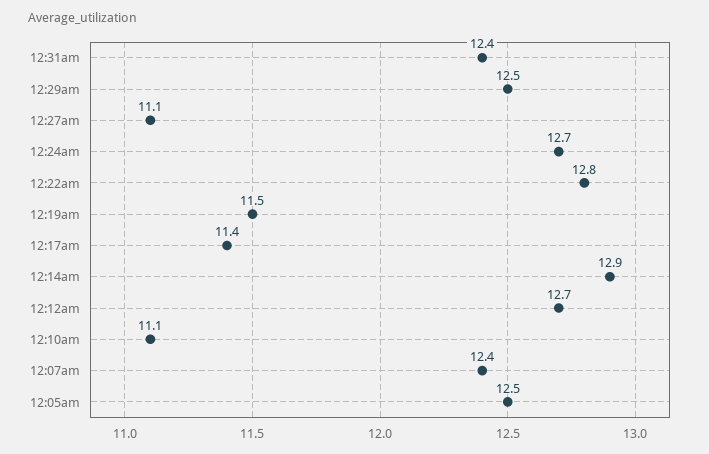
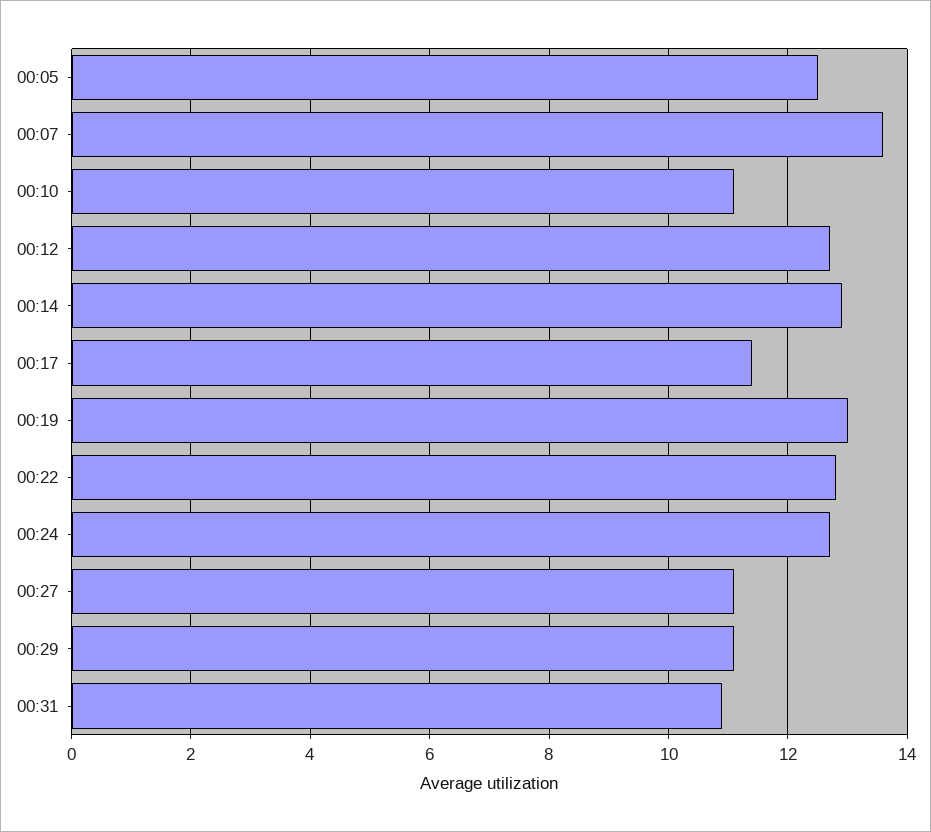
  {
-   "12:31am": 12.4,
+   "12:31am": 11,
-   "12:29am": 12.5,
+   "12:29am": 11,
    "12:27am": 11.1,
    "12:24am": 12.7,
    "12:22am": 12.8,
-   "12:19am": 11.5,
+   "12:19am": 13,
    "12:17am": 11.4,
    "12:14am": 12.9,
    "12:12am": 12.7,
    "12:10am": 11.1,
-   "12:07am": 12.4,
+   "12:07am": 13.5,
    "12:05am": 12.5
  }

